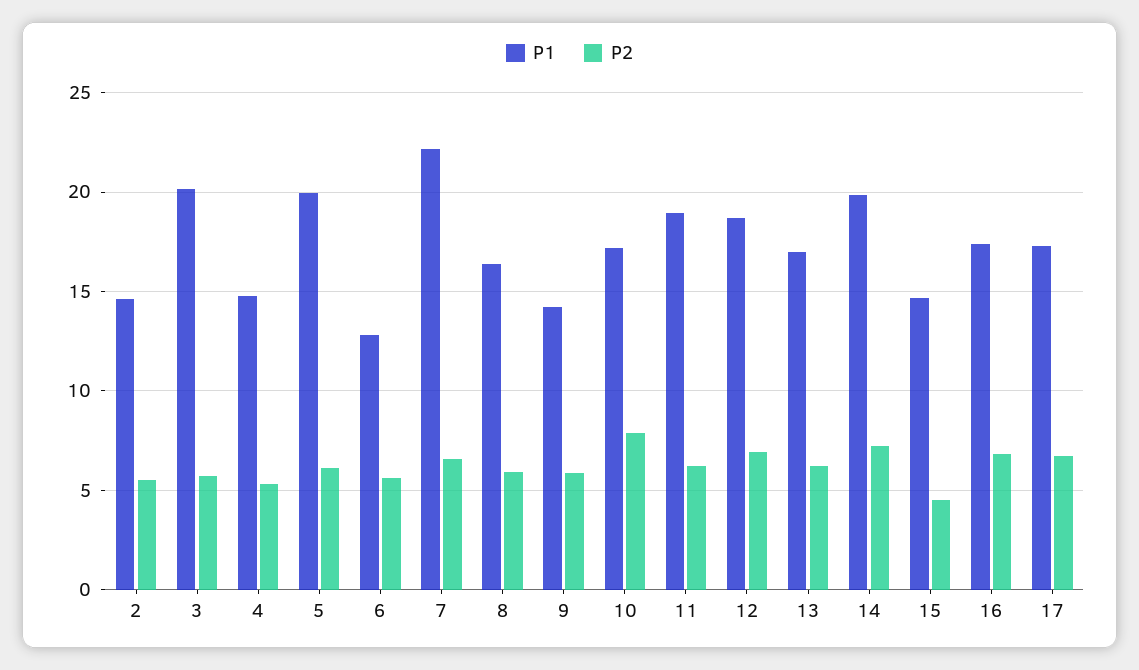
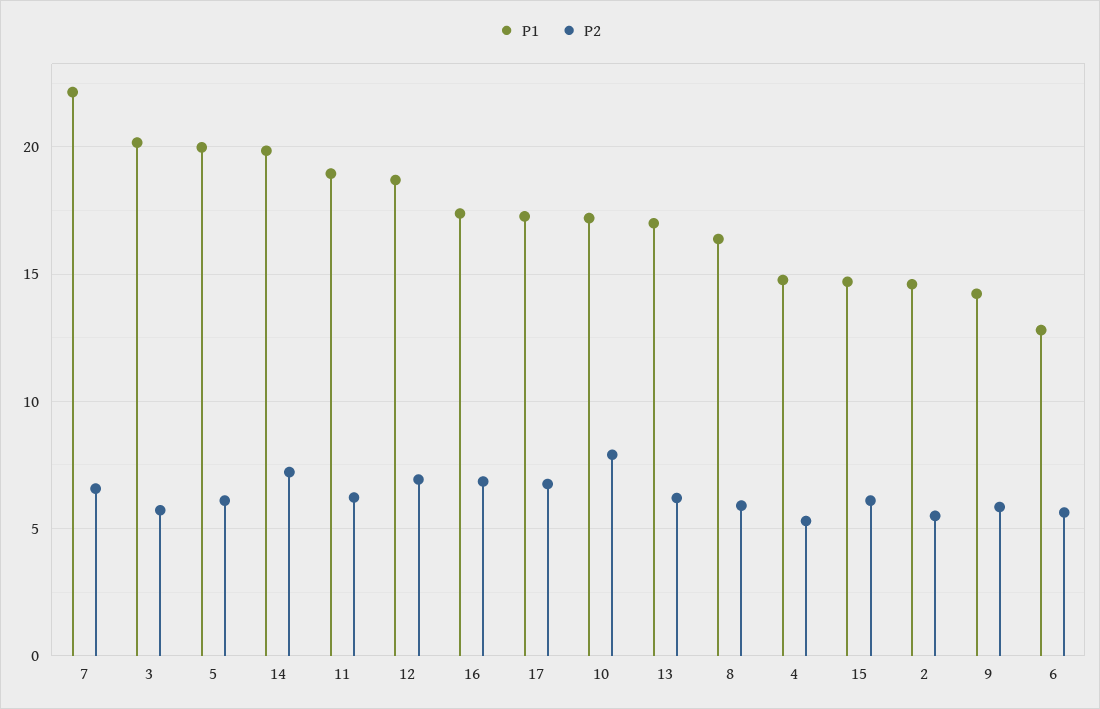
  {
    "P1": {
      "2": 14.5,
      "3": 20,
      "4": 15,
      "5": 20,
      "6": 13,
      "7": 22,
      "8": 16.5,
      "9": 14,
      "10": 17,
      "11": 19,
      "12": 18.5,
      "13": 17,
      "14": 20,
      "15": 14.5,
      "16": 17.5,
      "17": 17.5
    },
    "P2": {
      "2": 5.5,
      "3": 5.5,
      "4": 5.5,
      "5": 6,
      "6": 5.5,
      "7": 6.5,
      "8": 6,
      "9": 6,
      "10": 8,
      "11": 6,
      "12": 7,
      "13": 6,
      "14": 7,
-     "15": 4.5,
+     "15": 6,
      "16": 7,
      "17": 7
    }
  }

